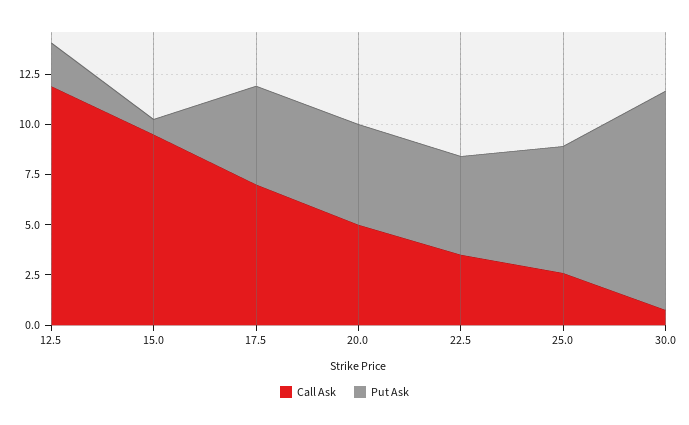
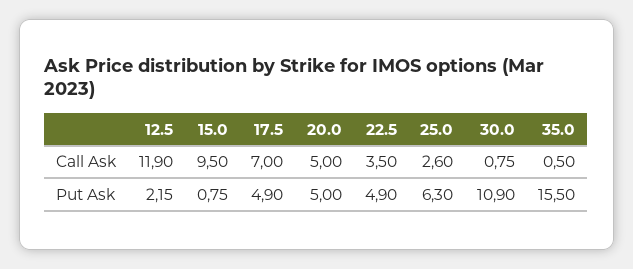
  {
    "Call Ask": {
      "12.5": 11.9,
      "15.0": 9.5,
      "17.5": 7,
      "20.0": 5,
      "22.5": 3.5,
      "25.0": 2.6,
-     "30.0": 0.75
+     "30.0": 0.75,
+     "35.0": 0.5
    },
    "Put Ask": {
      "12.5": 2.15,
      "15.0": 0.75,
      "17.5": 4.9,
      "20.0": 5,
      "22.5": 4.9,
      "25.0": 6.3,
-     "30.0": 10.9
+     "30.0": 10.9,
+     "35.0": 15.5
    }
  }

